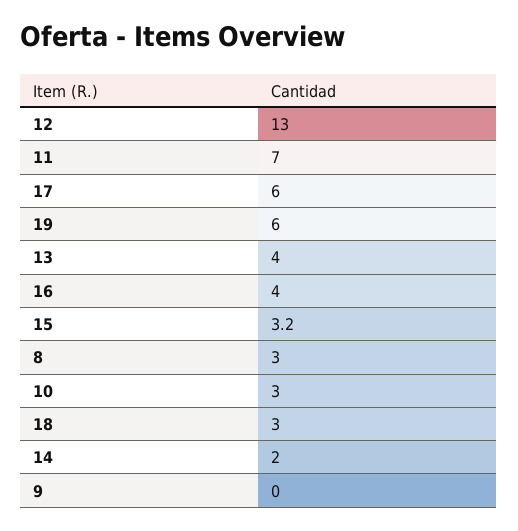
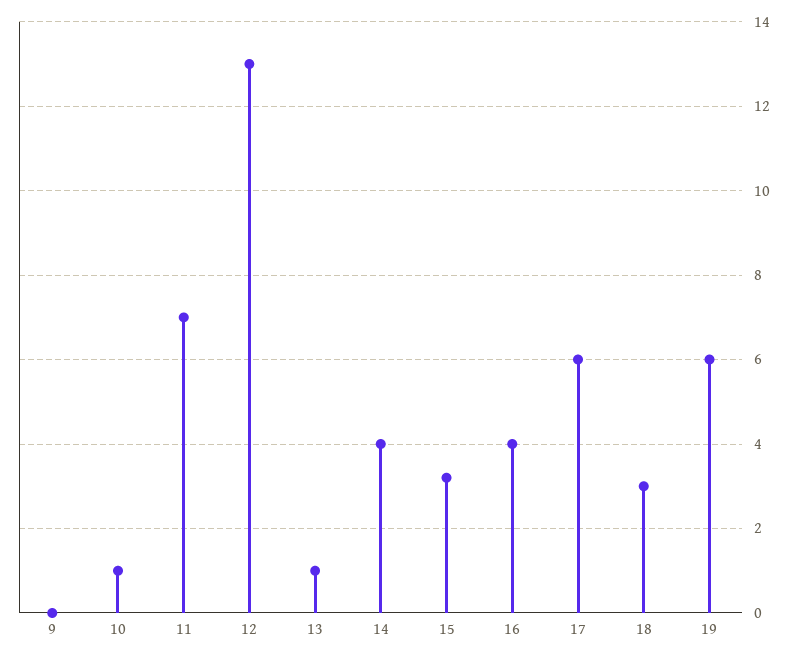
  {
    "12": 13,
    "11": 7,
    "17": 6,
    "19": 6,
-   "13": 4,
+   "13": 1,
    "16": 4,
    "15": 3.2,
-   "8": 3,
-   "10": 3,
+   "10": 1,
    "18": 3,
-   "14": 2,
+   "14": 4,
    "9": 0
  }

